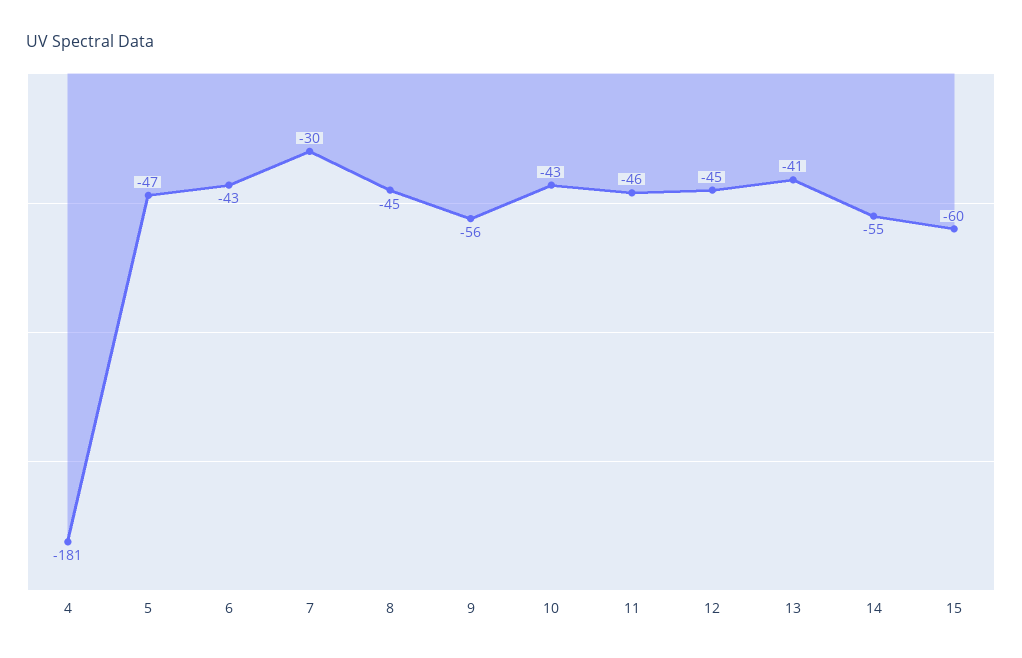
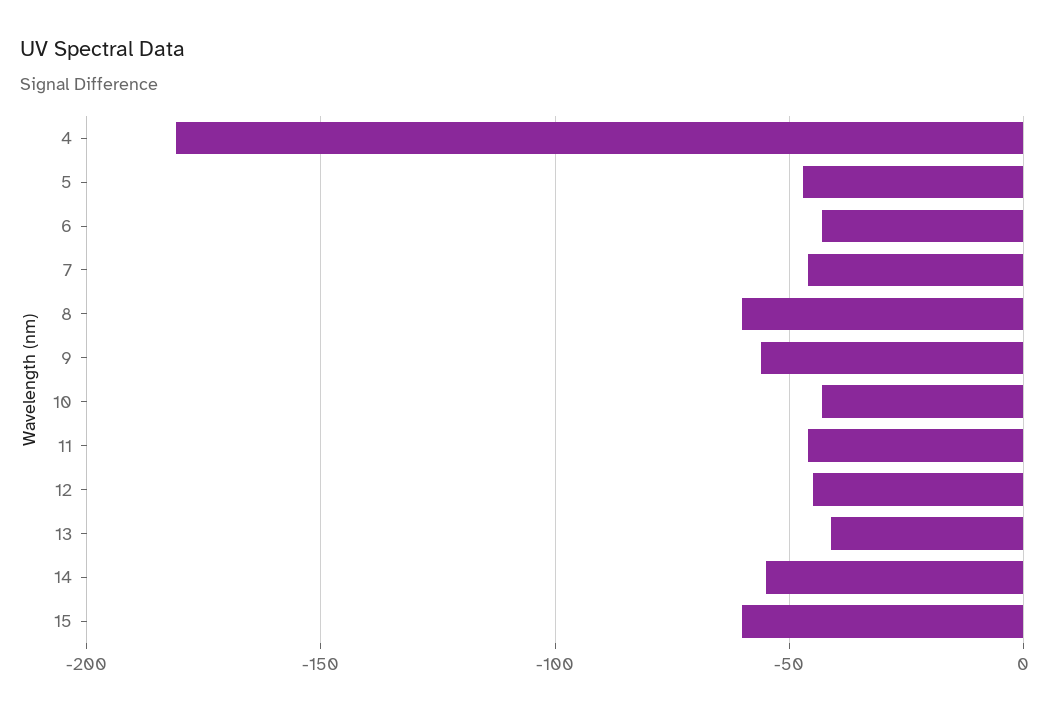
  {
    "4": -181,
    "5": -47,
    "6": -43,
-   "7": -30,
+   "7": -45,
-   "8": -45,
+   "8": -60,
    "9": -56,
    "10": -43,
    "11": -46,
    "12": -45,
    "13": -41,
    "14": -55,
    "15": -60
  }

